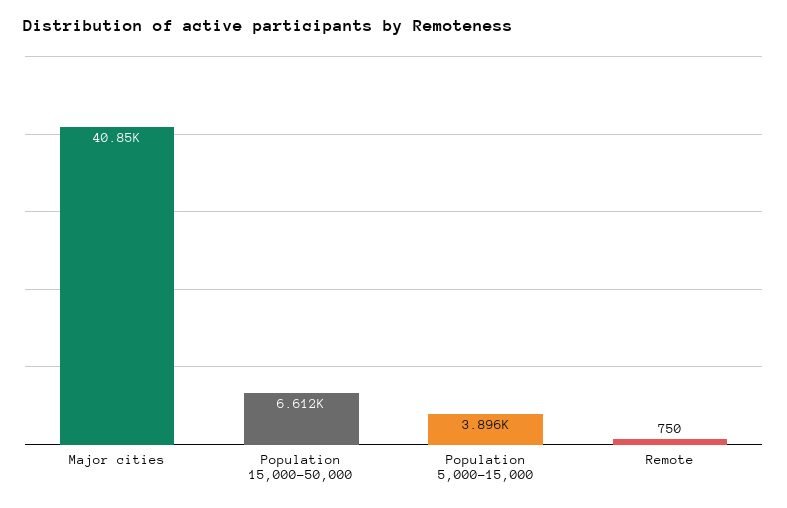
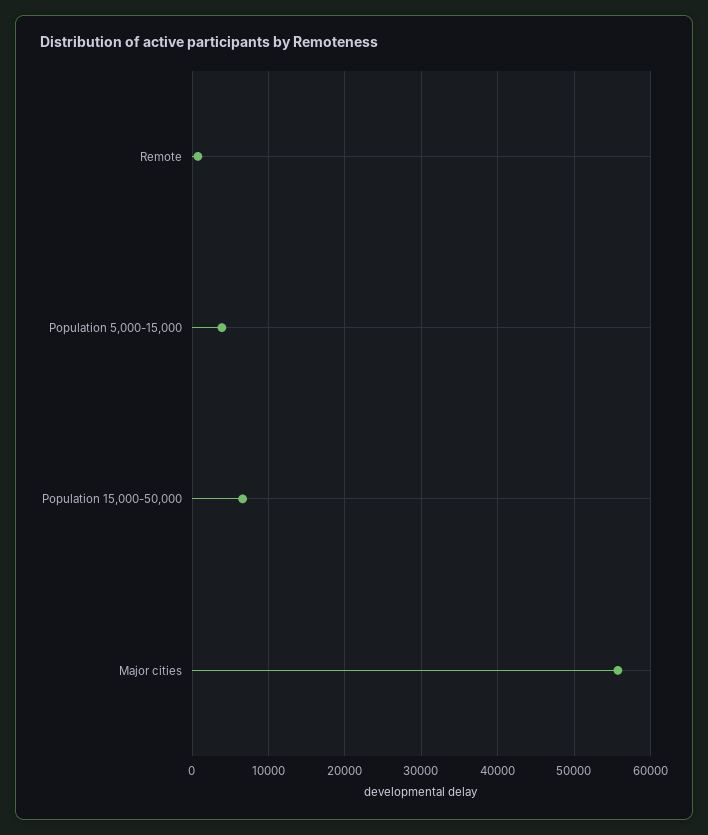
  {
-   "Major cities": 40850,
+   "Major cities": 56000,
    "Population 15,000-50,000": 6612,
    "Population 5,000-15,000": 3896,
    "Remote": 750
  }

